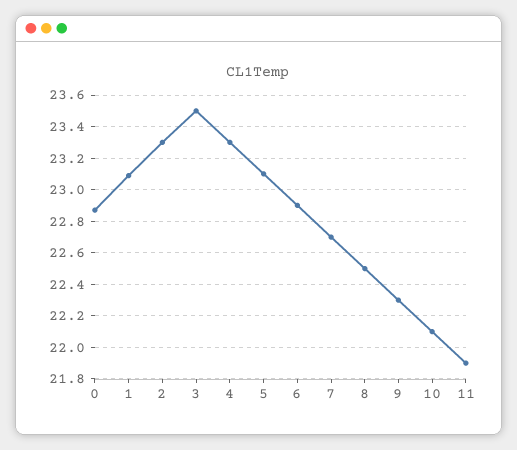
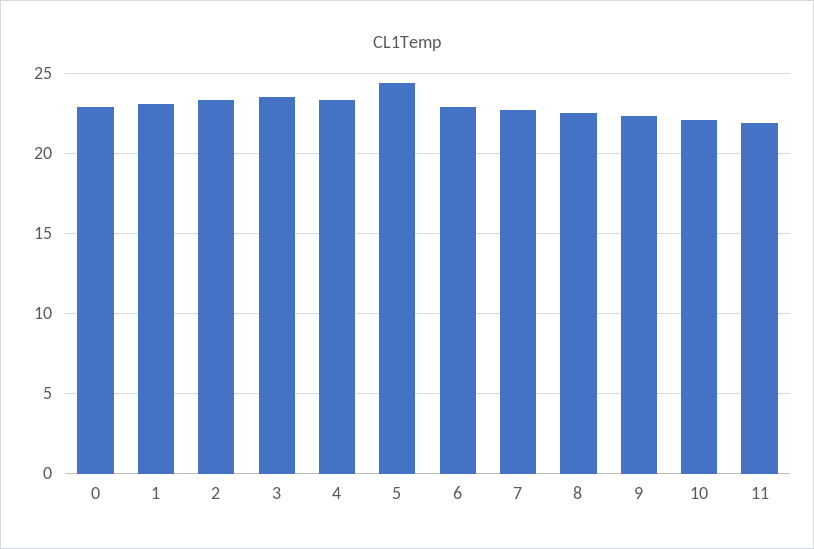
  {
    "0": 22.85,
    "1": 23.1,
    "2": 23.3,
    "3": 23.5,
    "4": 23.3,
-   "5": 23.1,
+   "5": 24.5,
    "6": 22.9,
    "7": 22.7,
    "8": 22.5,
    "9": 22.3,
    "10": 22.1,
    "11": 21.9
  }

